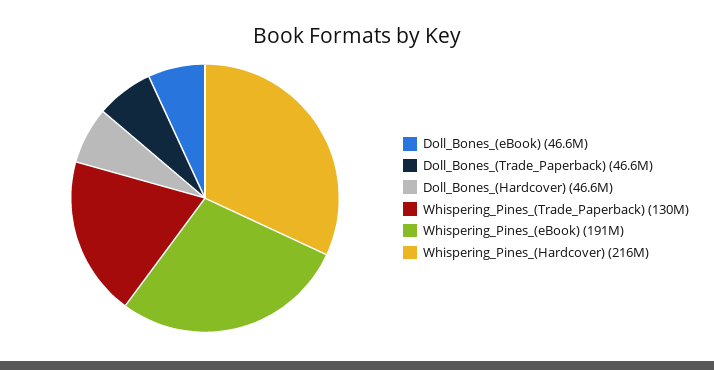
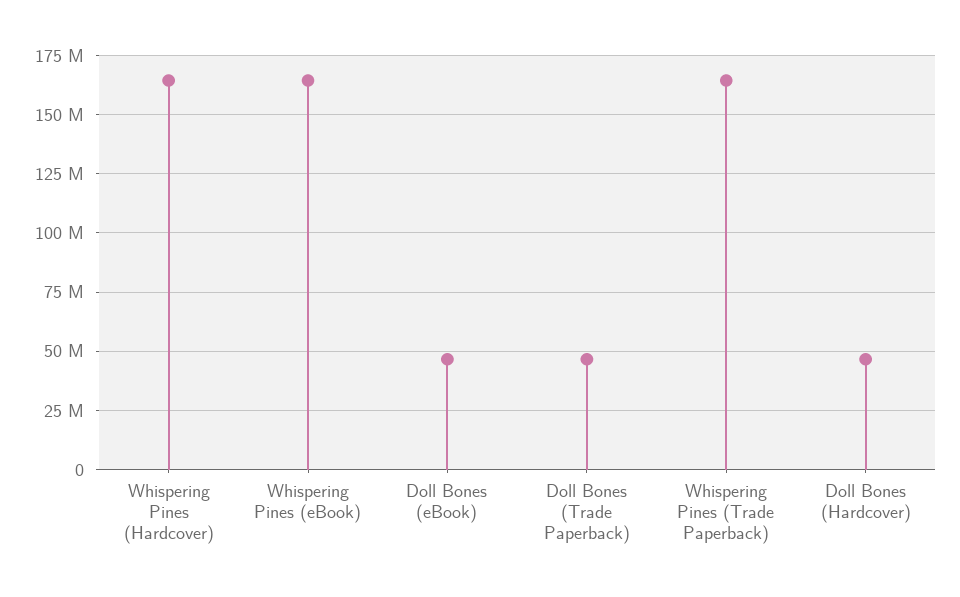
  {
    "Doll_Bones_(eBook)": 46600000,
    "Doll_Bones_(Trade_Paperback)": 46600000,
    "Doll_Bones_(Hardcover)": 46600000,
-   "Whispering_Pines_(Trade_Paperback)": 130000000,
+   "Whispering_Pines_(Trade_Paperback)": 165000000,
-   "Whispering_Pines_(eBook)": 191000000,
+   "Whispering_Pines_(eBook)": 165000000,
-   "Whispering_Pines_(Hardcover)": 216000000
+   "Whispering_Pines_(Hardcover)": 165000000
  }

